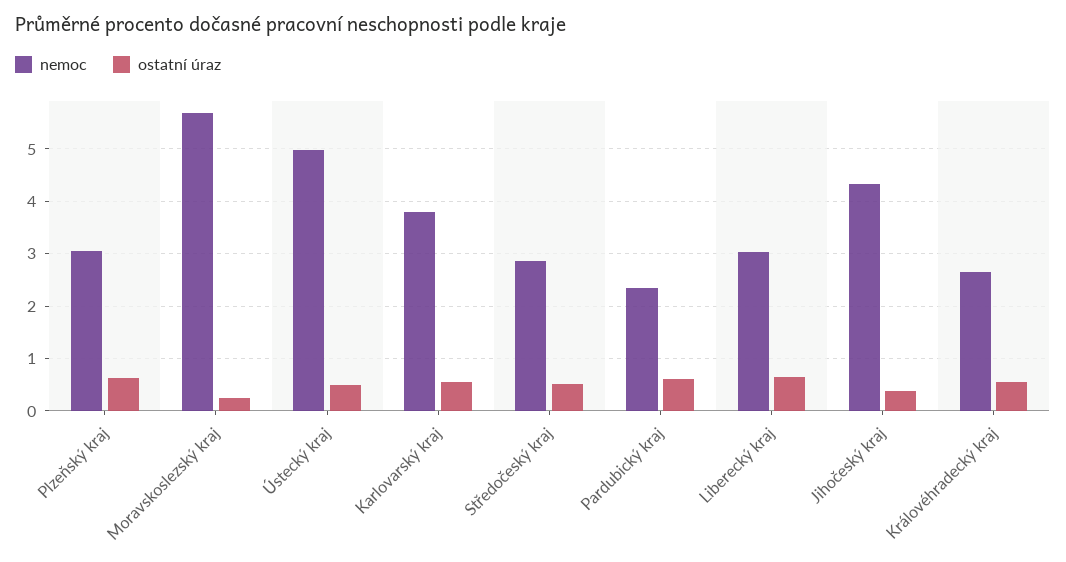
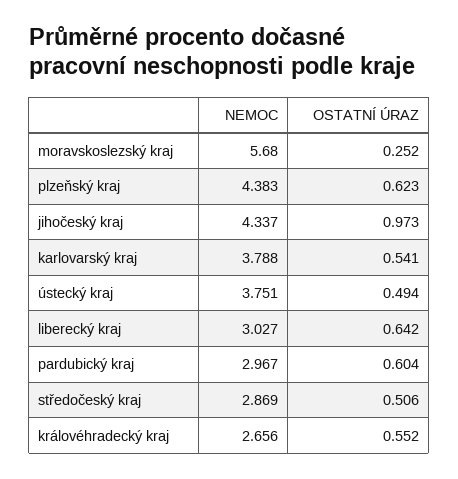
  {
    "nemoc": {
-     "Plzeňský kraj": 3,
+     "Plzeňský kraj": 4.383,
      "Moravskoslezský kraj": 5.68,
-     "Ústecký kraj": 5,
+     "Ústecký kraj": 3.751,
      "Karlovarský kraj": 3.788,
      "Středočeský kraj": 2.869,
-     "Pardubický kraj": 2.4,
+     "Pardubický kraj": 2.967,
      "Liberecký kraj": 3.027,
      "Jihočeský kraj": 4.337,
      "Královéhradecký kraj": 2.656
    },
    "ostatní úraz": {
      "Plzeňský kraj": 0.623,
      "Moravskoslezský kraj": 0.252,
      "Ústecký kraj": 0.494,
      "Karlovarský kraj": 0.541,
      "Středočeský kraj": 0.506,
      "Pardubický kraj": 0.604,
      "Liberecký kraj": 0.642,
-     "Jihočeský kraj": 0.4,
+     "Jihočeský kraj": 0.973,
      "Královéhradecký kraj": 0.552
    }
  }

